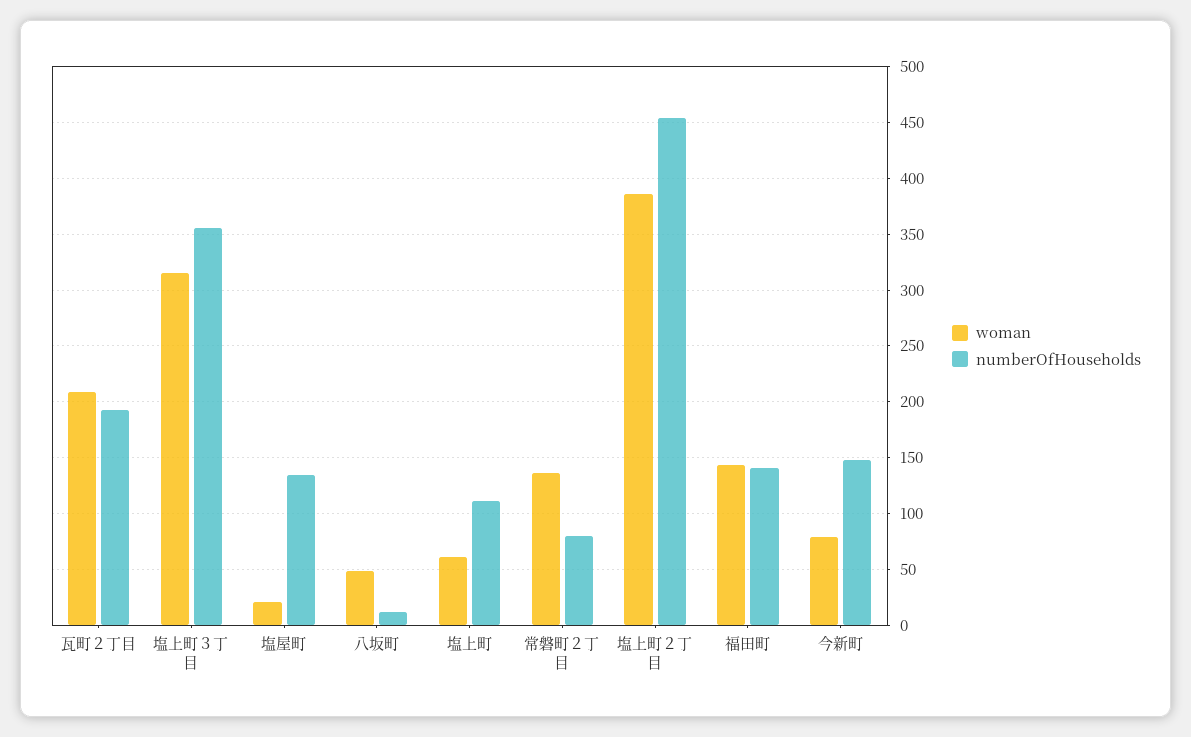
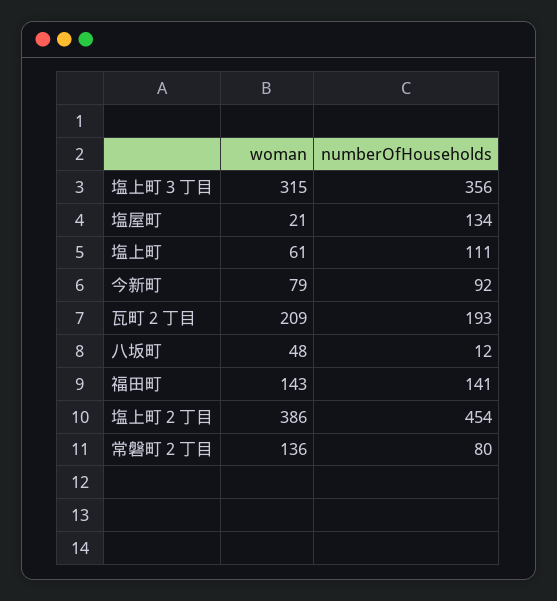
  {
    "woman": {
      "瓦町２丁目": 209,
      "塩上町３丁目": 315,
      "塩屋町": 21,
      "八坂町": 48,
      "塩上町": 61,
      "常磐町２丁目": 136,
      "塩上町２丁目": 386,
      "福田町": 143,
      "今新町": 79
    },
    "numberOfHouseholds": {
      "瓦町２丁目": 193,
      "塩上町３丁目": 356,
      "塩屋町": 134,
      "八坂町": 12,
      "塩上町": 111,
      "常磐町２丁目": 80,
      "塩上町２丁目": 454,
      "福田町": 141,
-     "今新町": 150
+     "今新町": 92
    }
  }

